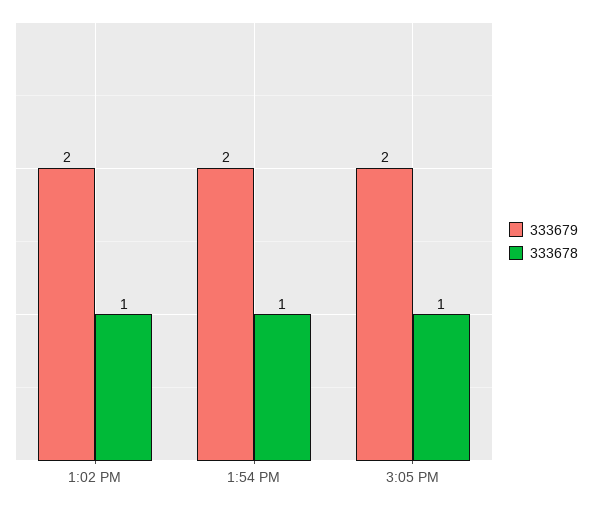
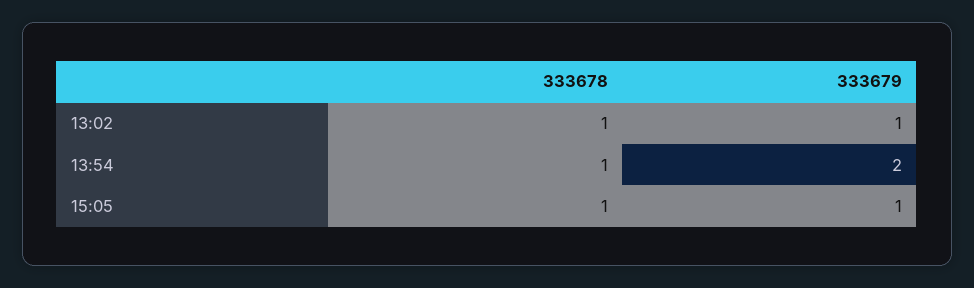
  {
    "333679": {
-     "1:02 PM": 2,
+     "1:02 PM": 1,
      "1:54 PM": 2,
-     "3:05 PM": 2
+     "3:05 PM": 1
    },
    "333678": {
      "1:02 PM": 1,
      "1:54 PM": 1,
      "3:05 PM": 1
    }
  }

